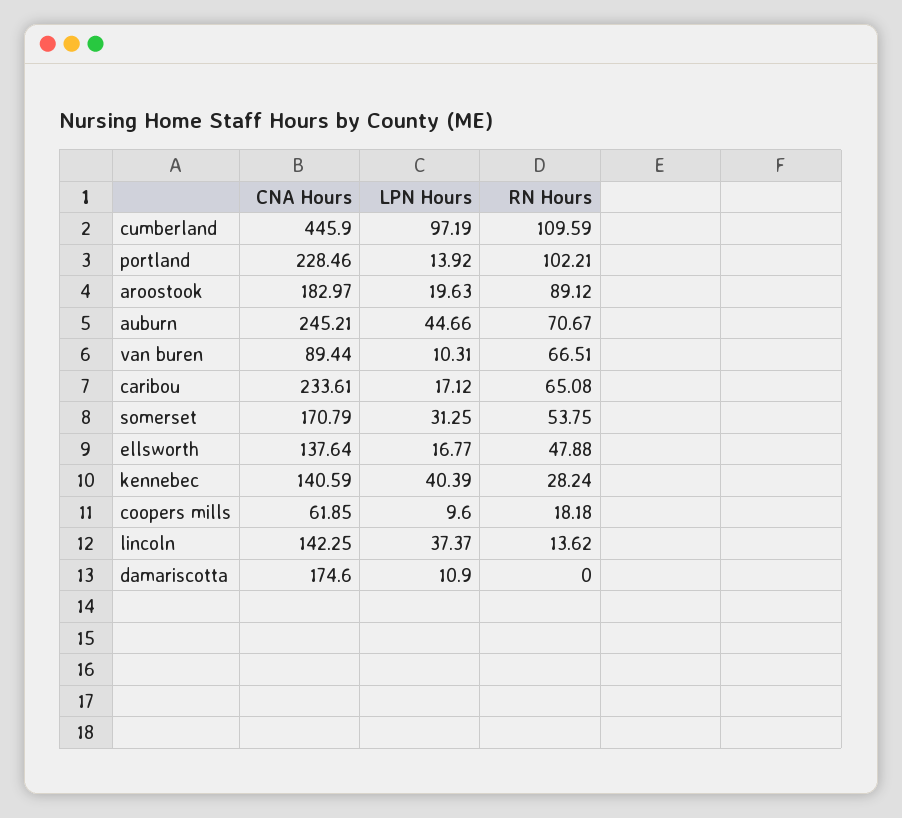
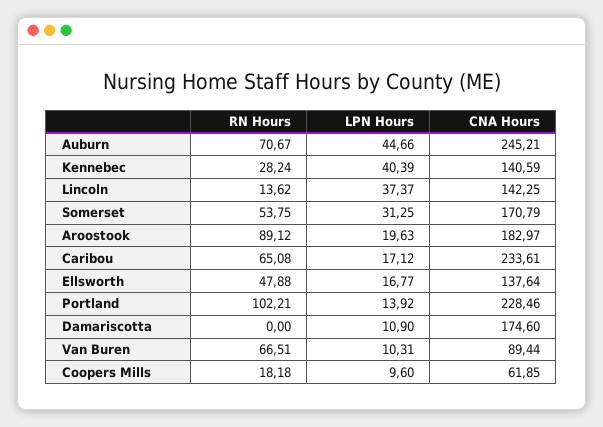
  {
    "CNA Hours": {
-     "cumberland": 445.9,
      "portland": 228.46,
      "aroostook": 182.97,
      "auburn": 245.21,
      "van buren": 89.44,
      "caribou": 233.61,
      "somerset": 170.79,
      "ellsworth": 137.64,
      "kennebec": 140.59,
      "coopers mills": 61.85,
      "lincoln": 142.25,
      "damariscotta": 174.6
    },
    "LPN Hours": {
-     "cumberland": 97.19,
      "portland": 13.92,
      "aroostook": 19.63,
      "auburn": 44.66,
      "van buren": 10.31,
      "caribou": 17.12,
      "somerset": 31.25,
      "ellsworth": 16.77,
      "kennebec": 40.39,
      "coopers mills": 9.6,
      "lincoln": 37.37,
      "damariscotta": 10.9
    },
    "RN Hours": {
-     "cumberland": 109.59,
      "portland": 102.21,
      "aroostook": 89.12,
      "auburn": 70.67,
      "van buren": 66.51,
      "caribou": 65.08,
      "somerset": 53.75,
      "ellsworth": 47.88,
      "kennebec": 28.24,
      "coopers mills": 18.18,
      "lincoln": 13.62,
      "damariscotta": 0
    }
  }

